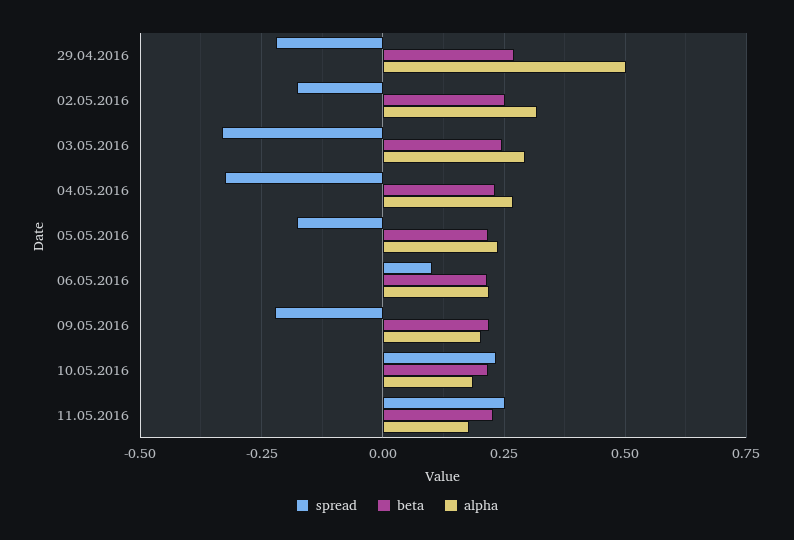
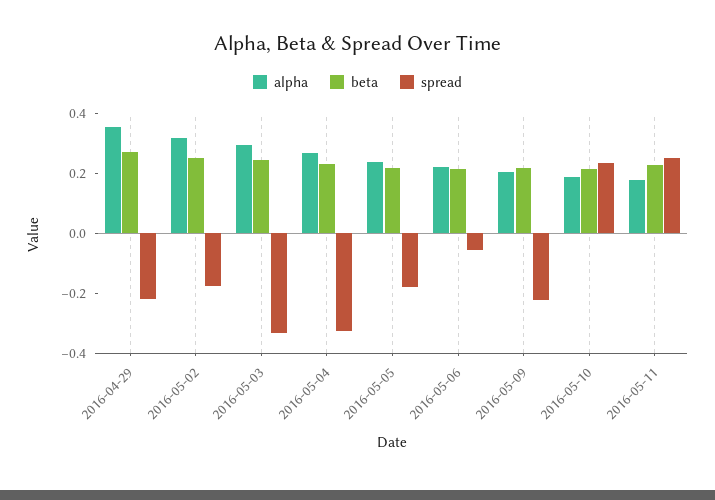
  {
    "spread": {
      "29.04.2016": -0.225,
      "02.05.2016": -0.175,
      "03.05.2016": -0.325,
      "04.05.2016": -0.325,
      "05.05.2016": -0.175,
-     "06.05.2016": 0.1,
+     "06.05.2016": -0.05,
      "09.05.2016": -0.225,
      "10.05.2016": 0.225,
      "11.05.2016": 0.25
    },
    "beta": {
      "29.04.2016": 0.275,
      "02.05.2016": 0.25,
      "03.05.2016": 0.25,
      "04.05.2016": 0.225,
      "05.05.2016": 0.225,
      "06.05.2016": 0.225,
      "09.05.2016": 0.225,
      "10.05.2016": 0.225,
      "11.05.2016": 0.225
    },
    "alpha": {
-     "29.04.2016": 0.5,
+     "29.04.2016": 0.35,
      "02.05.2016": 0.325,
      "03.05.2016": 0.3,
      "04.05.2016": 0.275,
      "05.05.2016": 0.225,
      "06.05.2016": 0.225,
      "09.05.2016": 0.2,
      "10.05.2016": 0.175,
      "11.05.2016": 0.175
    }
  }

